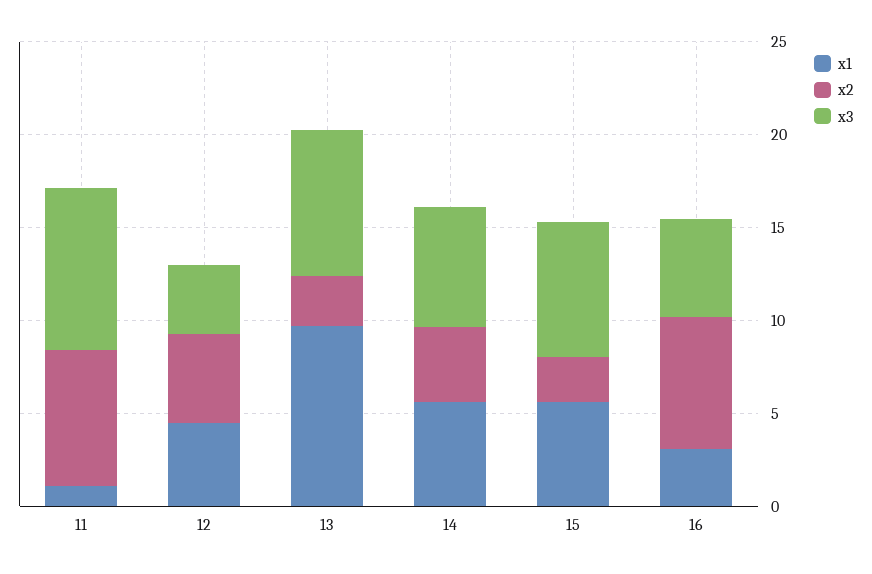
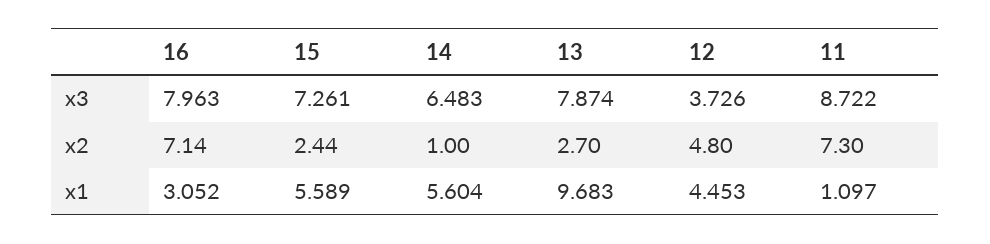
  {
    "x1": {
      "11": 1.097,
      "12": 4.453,
      "13": 9.683,
      "14": 5.604,
      "15": 5.589,
      "16": 3.052
    },
    "x2": {
      "11": 7.3,
      "12": 4.8,
      "13": 2.7,
-     "14": 4,
+     "14": 1,
      "15": 2.44,
      "16": 7.14
    },
    "x3": {
      "11": 8.722,
      "12": 3.726,
      "13": 7.874,
      "14": 6.483,
      "15": 7.261,
-     "16": 5
+     "16": 7.963
    }
  }

